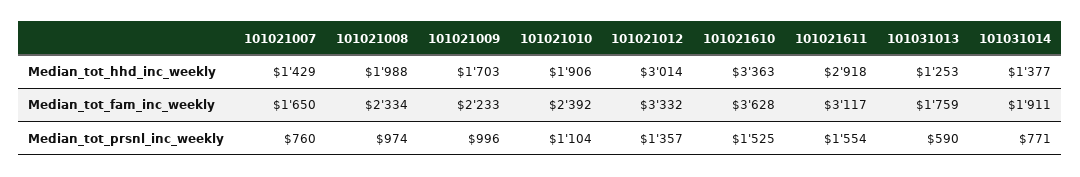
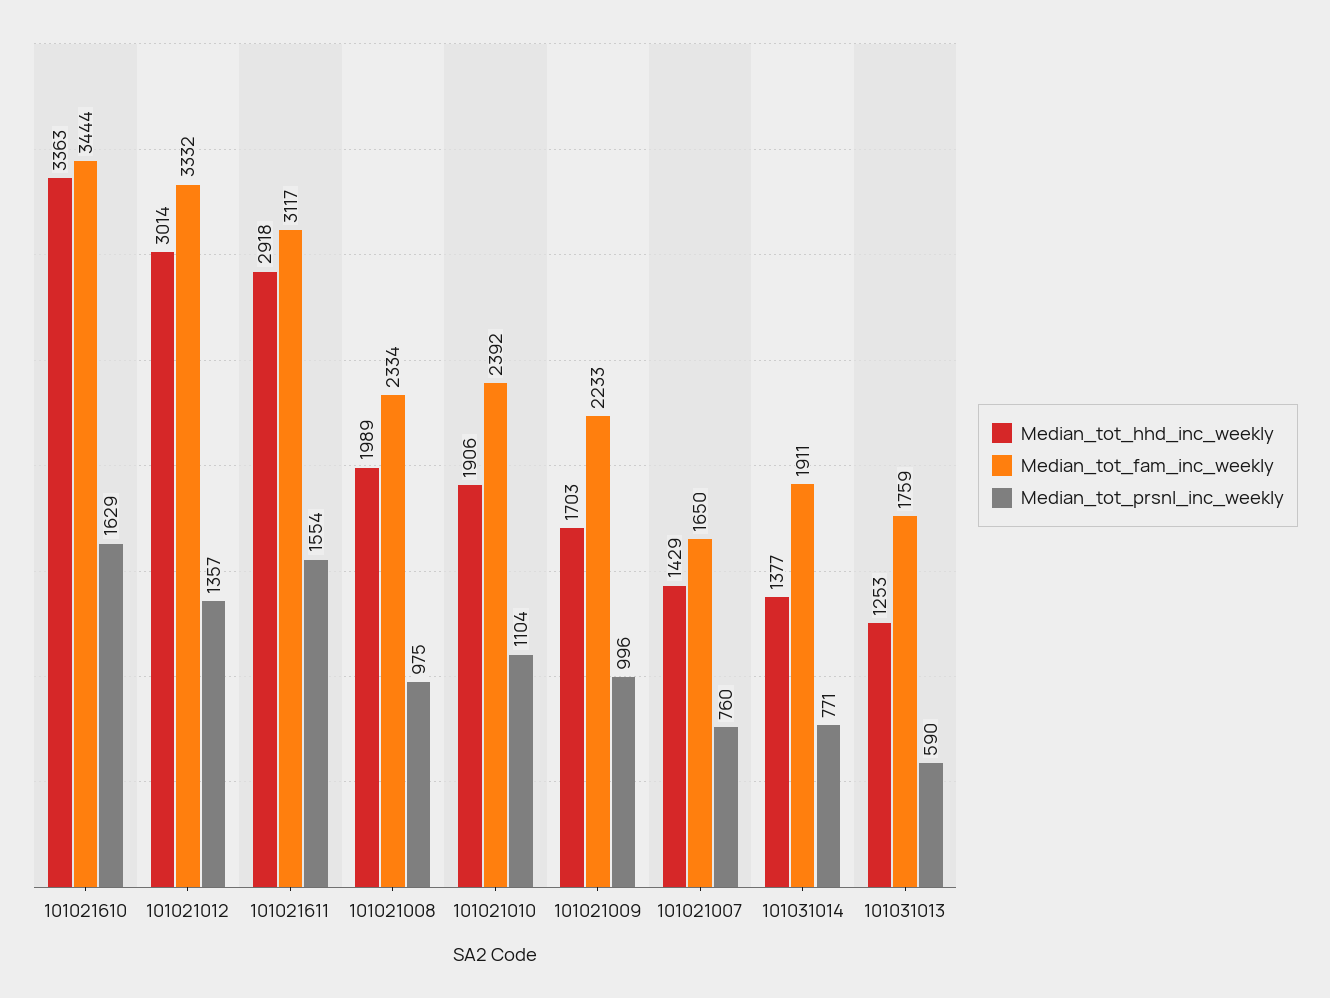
  {
    "Median_tot_hhd_inc_weekly": {
      "101021007": 1429,
-     "101021008": 1988,
+     "101021008": 1989,
      "101021009": 1703,
      "101021010": 1906,
      "101021012": 3014,
      "101021610": 3363,
      "101021611": 2918,
      "101031013": 1253,
      "101031014": 1377
    },
    "Median_tot_fam_inc_weekly": {
      "101021007": 1650,
      "101021008": 2334,
      "101021009": 2233,
      "101021010": 2392,
      "101021012": 3332,
-     "101021610": 3628,
+     "101021610": 3444,
      "101021611": 3117,
      "101031013": 1759,
      "101031014": 1911
    },
    "Median_tot_prsnl_inc_weekly": {
      "101021007": 760,
-     "101021008": 974,
+     "101021008": 975,
      "101021009": 996,
      "101021010": 1104,
      "101021012": 1357,
-     "101021610": 1525,
+     "101021610": 1629,
      "101021611": 1554,
      "101031013": 590,
      "101031014": 771
    }
  }

